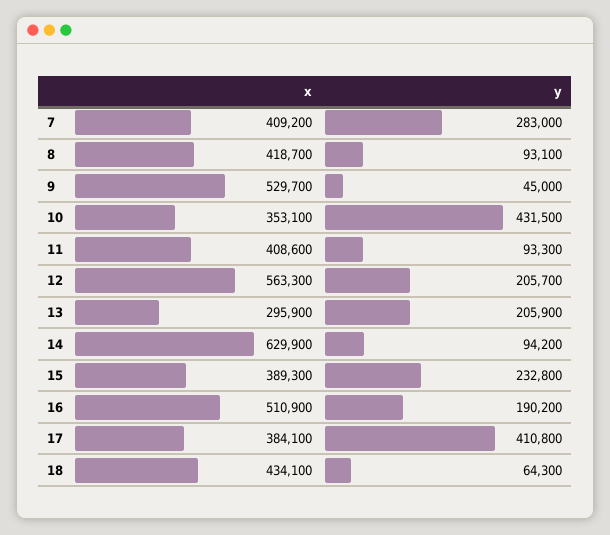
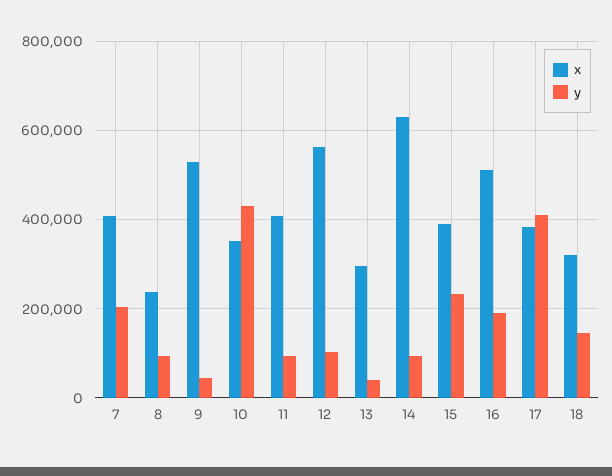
  {
    "x": {
      "7": 409200,
-     "8": 418700,
+     "8": 240000,
      "9": 529700,
      "10": 353100,
      "11": 408600,
      "12": 563300,
      "13": 295900,
      "14": 629900,
      "15": 389300,
      "16": 510900,
      "17": 384100,
-     "18": 434100
+     "18": 320000
    },
    "y": {
-     "7": 283000,
+     "7": 200000,
      "8": 93100,
      "9": 45000,
      "10": 431500,
      "11": 93300,
-     "12": 205700,
+     "12": 100000,
-     "13": 205900,
+     "13": 40000,
      "14": 94200,
      "15": 232800,
      "16": 190200,
      "17": 410800,
-     "18": 64300
+     "18": 140000
    }
  }

